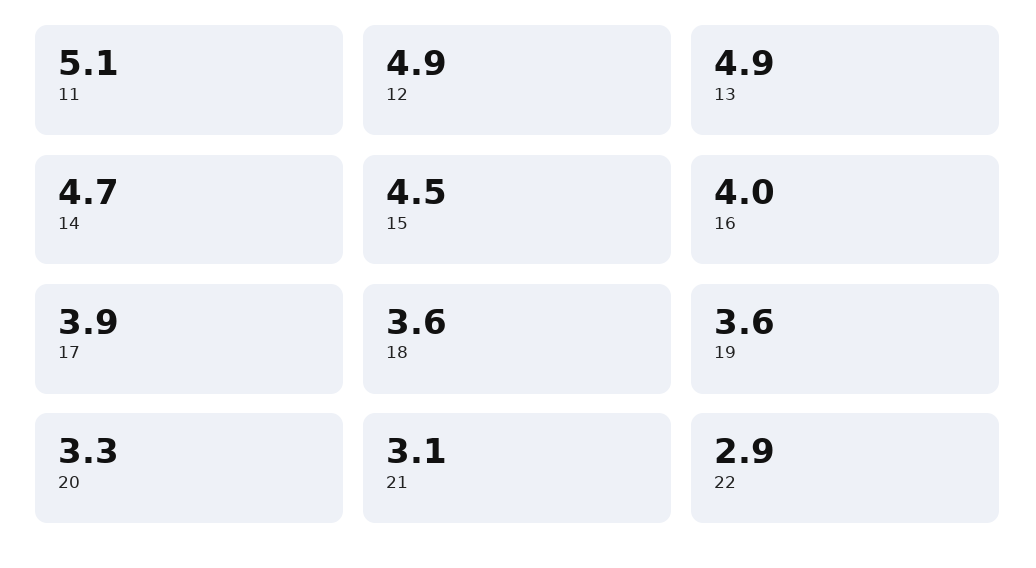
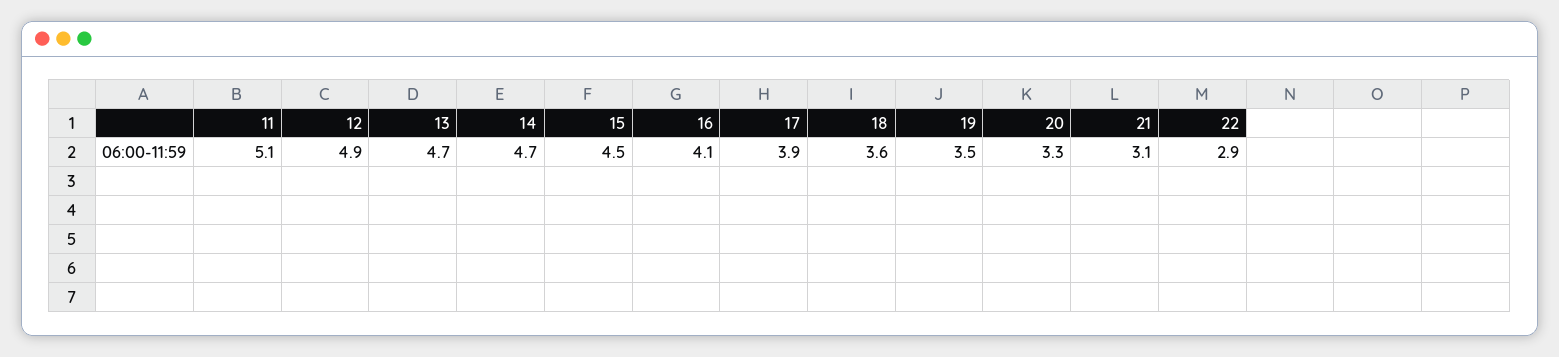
  {
    "11": 5.1,
    "12": 4.9,
-   "13": 4.9,
+   "13": 4.7,
    "14": 4.7,
    "15": 4.5,
-   "16": 4,
+   "16": 4.1,
    "17": 3.9,
    "18": 3.6,
-   "19": 3.6,
+   "19": 3.5,
    "20": 3.3,
    "21": 3.1,
    "22": 2.9
  }

